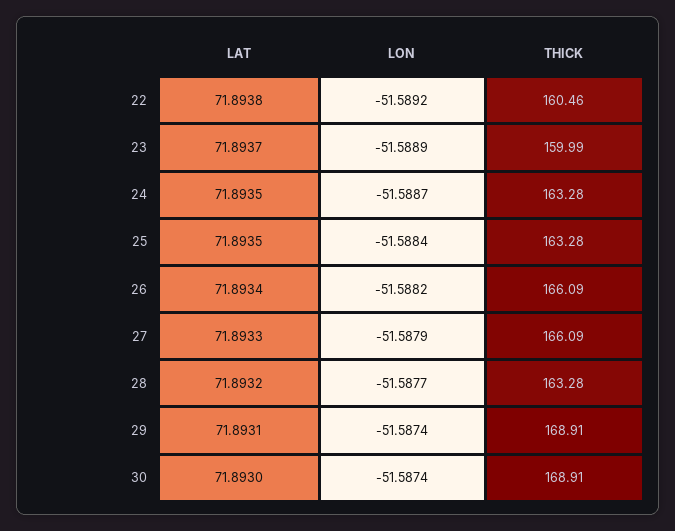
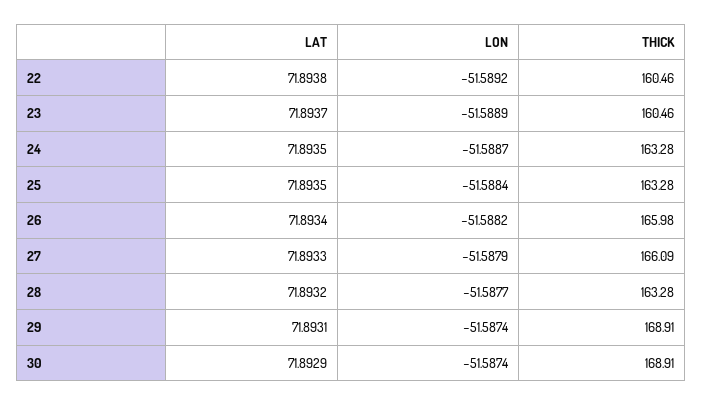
  {
    "LAT": {
      "22": 71.8938,
      "23": 71.8937,
      "24": 71.8935,
      "25": 71.8935,
      "26": 71.8934,
      "27": 71.8933,
      "28": 71.8932,
      "29": 71.8931,
-     "30": 71.893
+     "30": 71.8929
    },
    "LON": {
      "22": -51.5892,
      "23": -51.5889,
      "24": -51.5887,
      "25": -51.5884,
      "26": -51.5882,
      "27": -51.5879,
      "28": -51.5877,
      "29": -51.5874,
      "30": -51.5874
    },
    "THICK": {
      "22": 160.46,
-     "23": 159.99,
+     "23": 160.46,
      "24": 163.28,
      "25": 163.28,
-     "26": 166.09,
+     "26": 165.98,
      "27": 166.09,
      "28": 163.28,
      "29": 168.91,
      "30": 168.91
    }
  }

